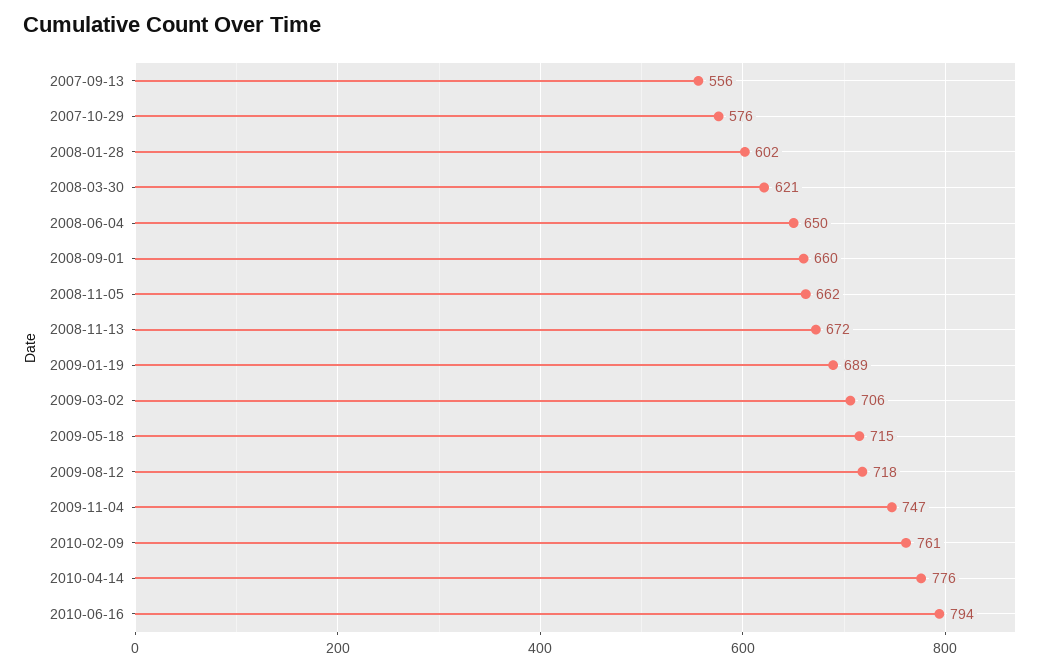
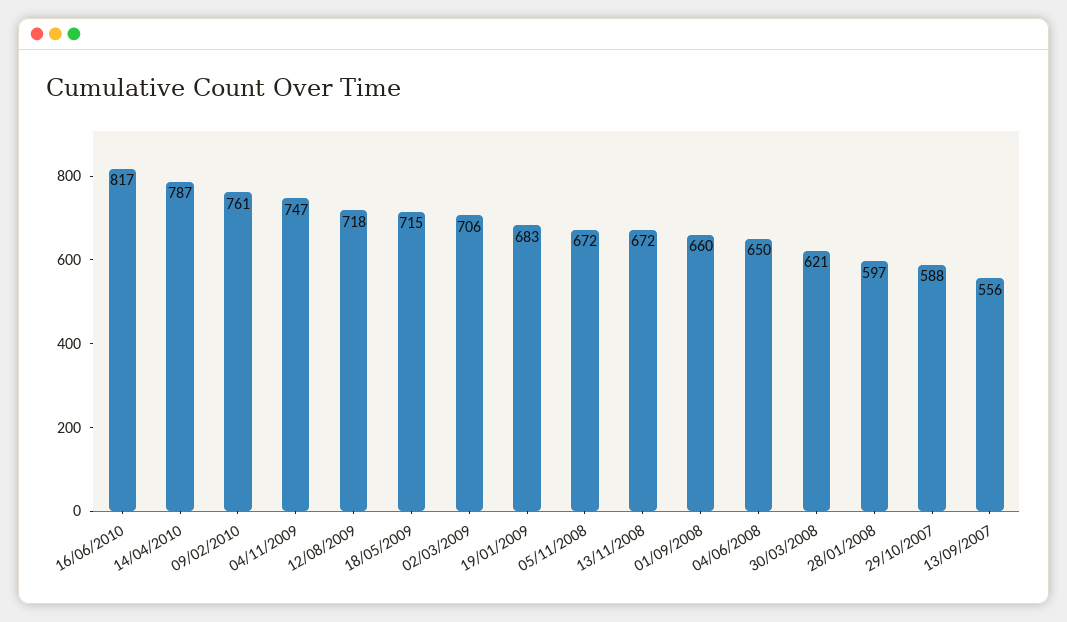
  {
    "2007-09-13": 556,
-   "2007-10-29": 576,
+   "2007-10-29": 588,
-   "2008-01-28": 602,
+   "2008-01-28": 597,
    "2008-03-30": 621,
    "2008-06-04": 650,
    "2008-09-01": 660,
-   "2008-11-05": 662,
+   "2008-11-05": 672,
    "2008-11-13": 672,
-   "2009-01-19": 689,
+   "2009-01-19": 683,
    "2009-03-02": 706,
    "2009-05-18": 715,
    "2009-08-12": 718,
    "2009-11-04": 747,
    "2010-02-09": 761,
-   "2010-04-14": 776,
+   "2010-04-14": 787,
-   "2010-06-16": 794
+   "2010-06-16": 817
  }

